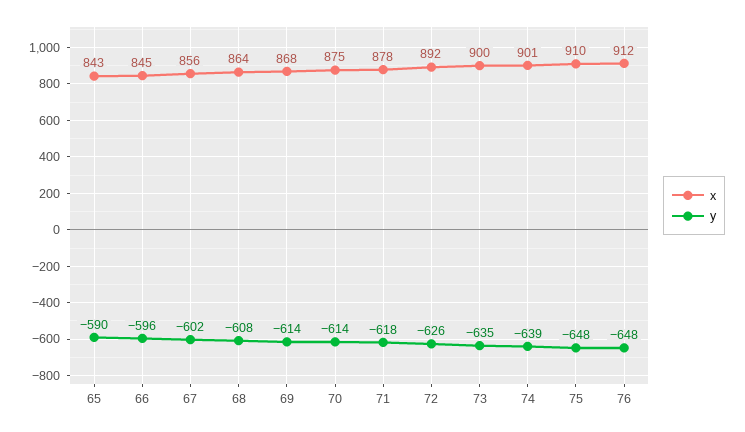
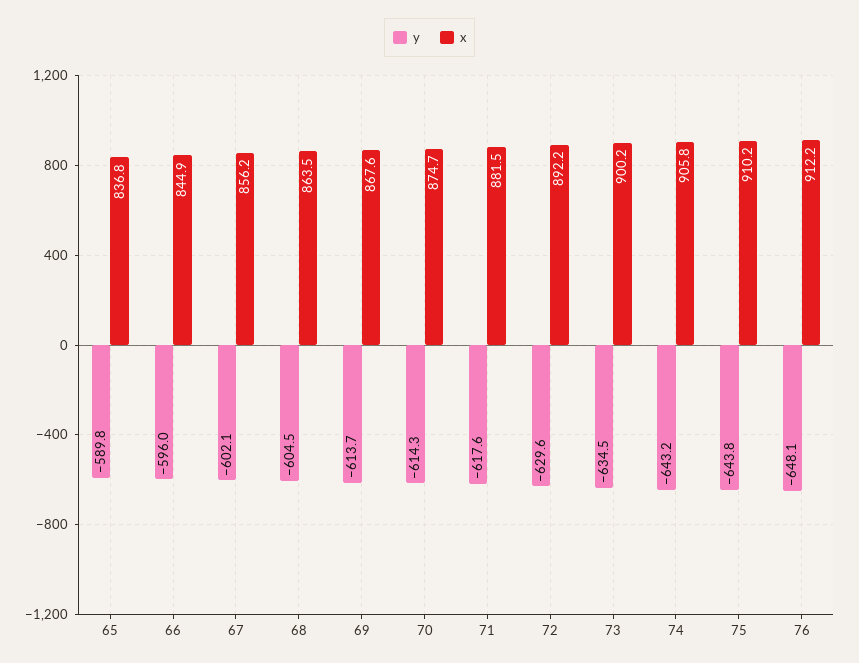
  {
    "x": {
-     "65": 843,
+     "65": 836.8,
      "66": 844.9,
      "67": 856.2,
      "68": 863.5,
      "69": 867.6,
      "70": 874.7,
-     "71": 878,
+     "71": 881.5,
      "72": 892.2,
      "73": 900.2,
-     "74": 901,
+     "74": 905.8,
      "75": 910.2,
      "76": 912.2
    },
    "y": {
      "65": -589.8,
      "66": -596,
      "67": -602.1,
-     "68": -608,
+     "68": -604.5,
      "69": -613.7,
      "70": -614.3,
      "71": -617.6,
-     "72": -626,
+     "72": -629.6,
      "73": -634.5,
-     "74": -639,
+     "74": -643.2,
-     "75": -648,
+     "75": -643.8,
      "76": -648.1
    }
  }

